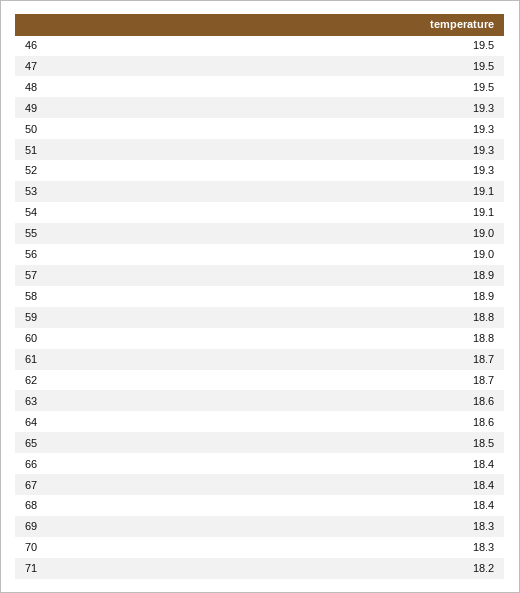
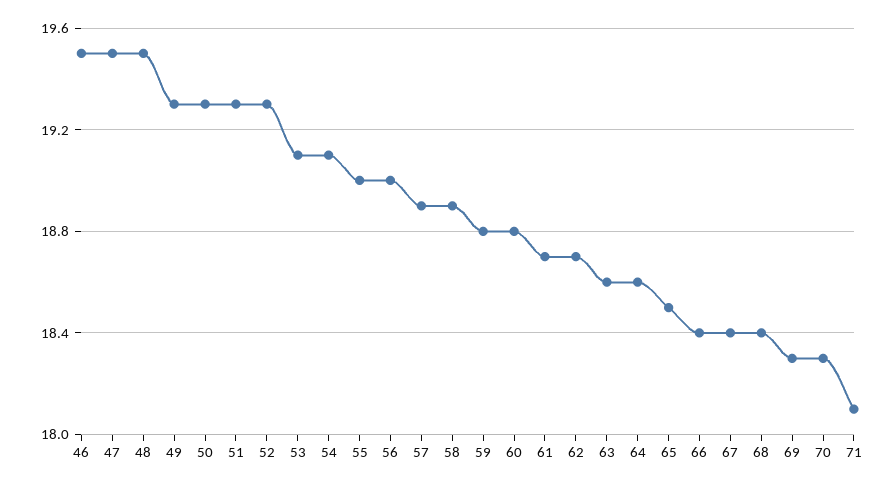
  {
    "46": 19.5,
    "47": 19.5,
    "48": 19.5,
    "49": 19.3,
    "50": 19.3,
    "51": 19.3,
    "52": 19.3,
    "53": 19.1,
    "54": 19.1,
    "55": 19,
    "56": 19,
    "57": 18.9,
    "58": 18.9,
    "59": 18.8,
    "60": 18.8,
    "61": 18.7,
    "62": 18.7,
    "63": 18.6,
    "64": 18.6,
    "65": 18.5,
    "66": 18.4,
    "67": 18.4,
    "68": 18.4,
    "69": 18.3,
    "70": 18.3,
-   "71": 18.2
+   "71": 18.1
  }

